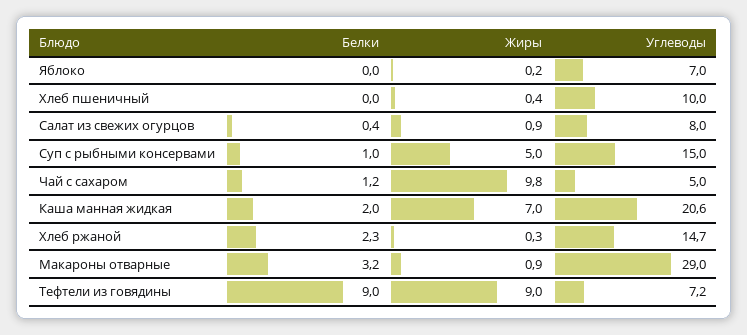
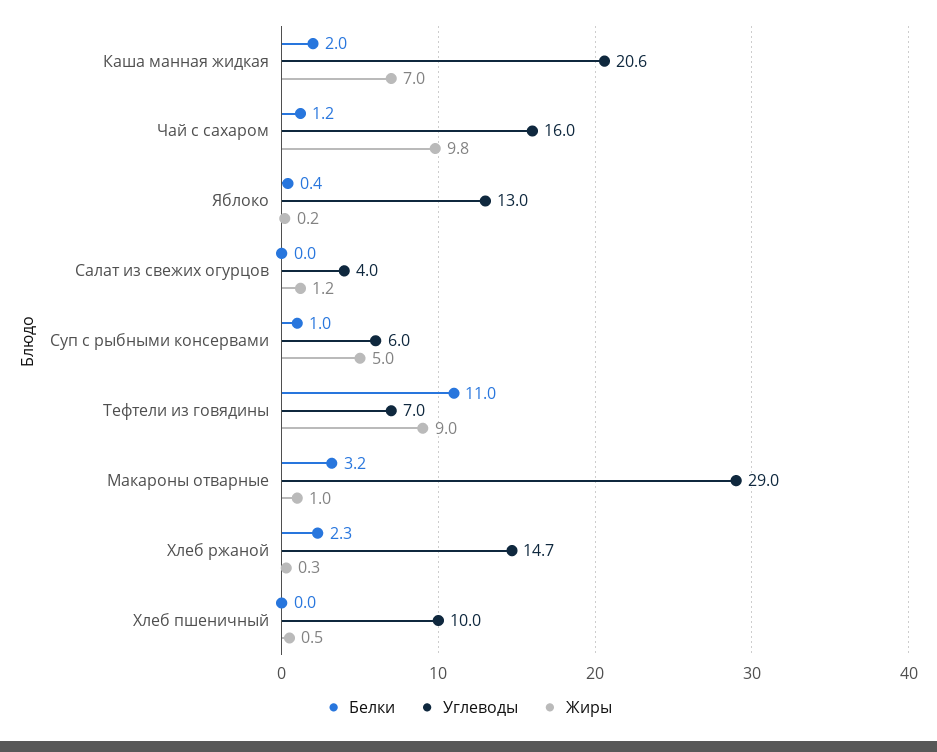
  {
    "Белки": {
-     "Яблоко": 0,
+     "Яблоко": 0.4,
      "Хлеб пшеничный": 0,
-     "Салат из свежих огурцов": 0.4,
+     "Салат из свежих огурцов": 0,
      "Суп с рыбными консервами": 1,
      "Чай с сахаром": 1.2,
      "Каша манная жидкая": 2,
      "Хлеб ржаной": 2.3,
      "Макароны отварные": 3.2,
-     "Тефтели из говядины": 9
+     "Тефтели из говядины": 11
    },
    "Жиры": {
      "Яблоко": 0.2,
-     "Хлеб пшеничный": 0.4,
+     "Хлеб пшеничный": 0.5,
-     "Салат из свежих огурцов": 0.9,
+     "Салат из свежих огурцов": 1.2,
      "Суп с рыбными консервами": 5,
      "Чай с сахаром": 9.8,
      "Каша манная жидкая": 7,
      "Хлеб ржаной": 0.3,
-     "Макароны отварные": 0.9,
+     "Макароны отварные": 1,
      "Тефтели из говядины": 9
    },
    "Углеводы": {
-     "Яблоко": 7,
+     "Яблоко": 13,
      "Хлеб пшеничный": 10,
-     "Салат из свежих огурцов": 8,
+     "Салат из свежих огурцов": 4,
-     "Суп с рыбными консервами": 15,
+     "Суп с рыбными консервами": 6,
-     "Чай с сахаром": 5,
+     "Чай с сахаром": 16,
      "Каша манная жидкая": 20.6,
      "Хлеб ржаной": 14.7,
      "Макароны отварные": 29,
-     "Тефтели из говядины": 7.2
+     "Тефтели из говядины": 7
    }
  }

